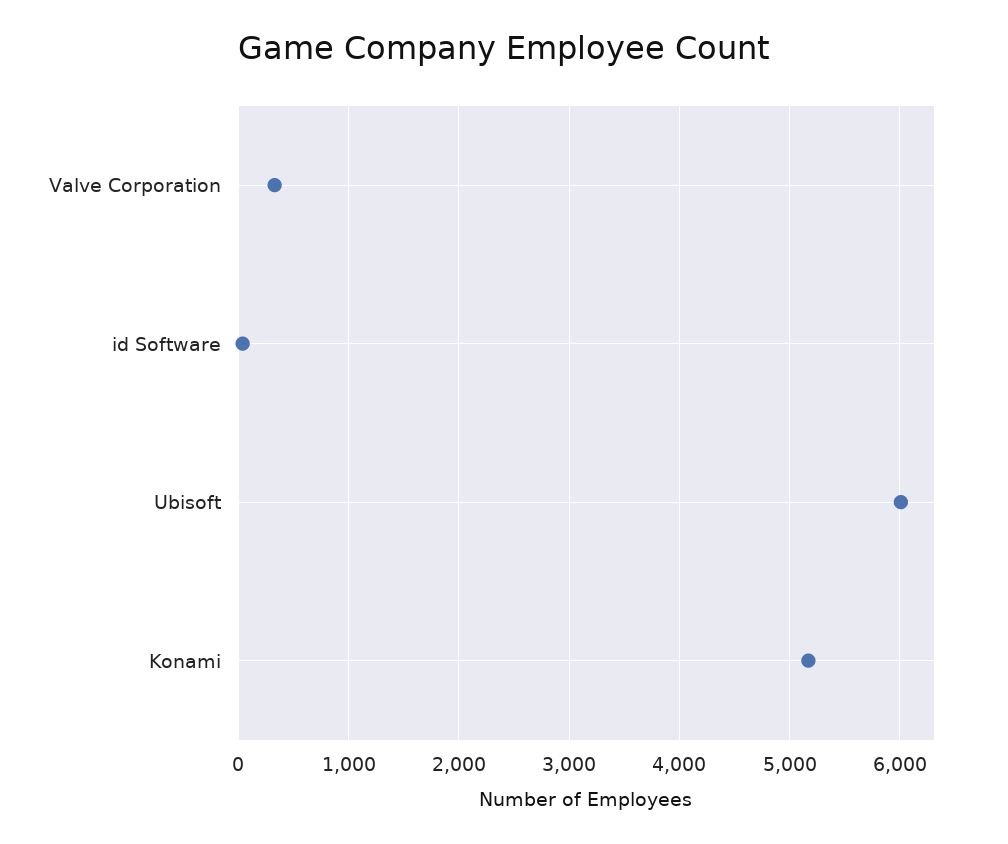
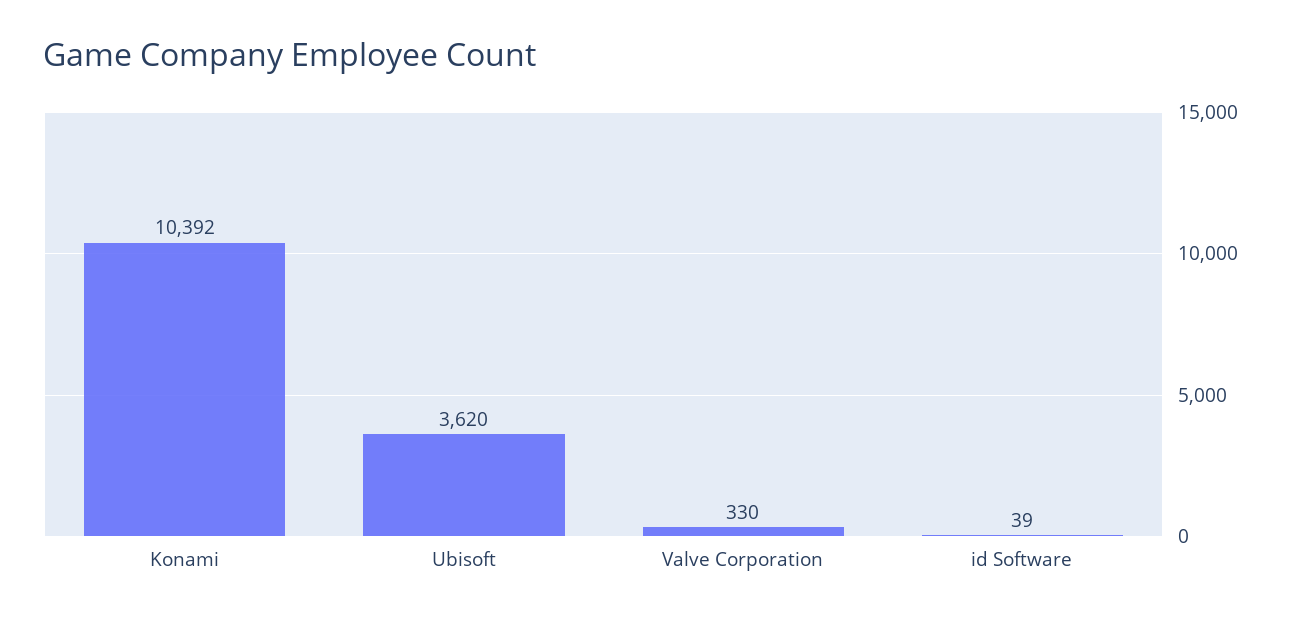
  {
    "Valve Corporation": 330,
    "id Software": 39,
-   "Ubisoft": 6000,
+   "Ubisoft": 3620,
-   "Konami": 5200
+   "Konami": 10392
  }

